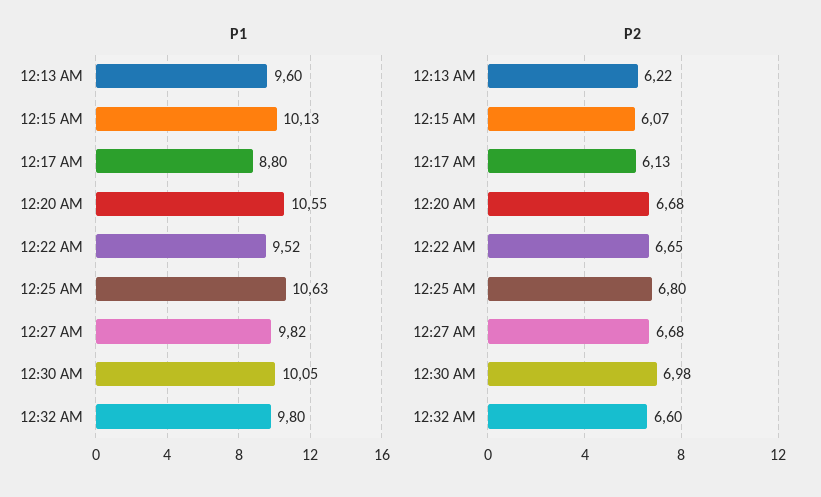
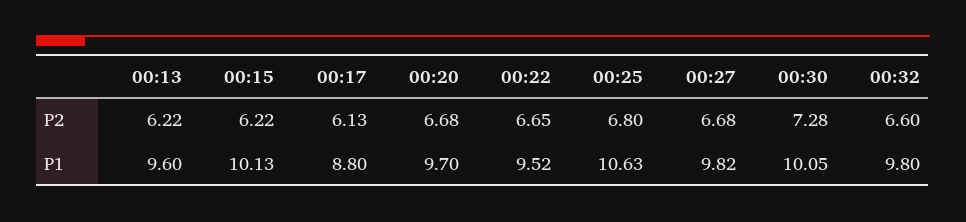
  {
    "P1": {
      "12:13 AM": 9.6,
      "12:15 AM": 10.13,
      "12:17 AM": 8.8,
-     "12:20 AM": 10.55,
+     "12:20 AM": 9.7,
      "12:22 AM": 9.52,
      "12:25 AM": 10.63,
      "12:27 AM": 9.82,
      "12:30 AM": 10.05,
      "12:32 AM": 9.8
    },
    "P2": {
      "12:13 AM": 6.22,
-     "12:15 AM": 6.07,
+     "12:15 AM": 6.22,
      "12:17 AM": 6.13,
      "12:20 AM": 6.68,
      "12:22 AM": 6.65,
      "12:25 AM": 6.8,
      "12:27 AM": 6.68,
-     "12:30 AM": 6.98,
+     "12:30 AM": 7.28,
      "12:32 AM": 6.6
    }
  }

